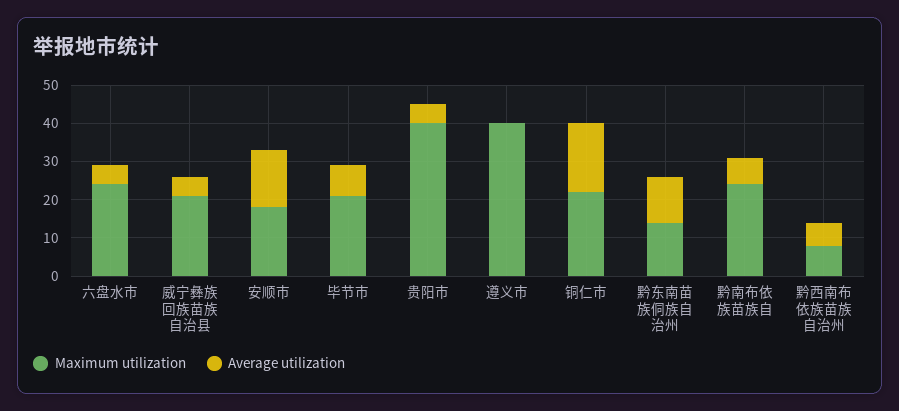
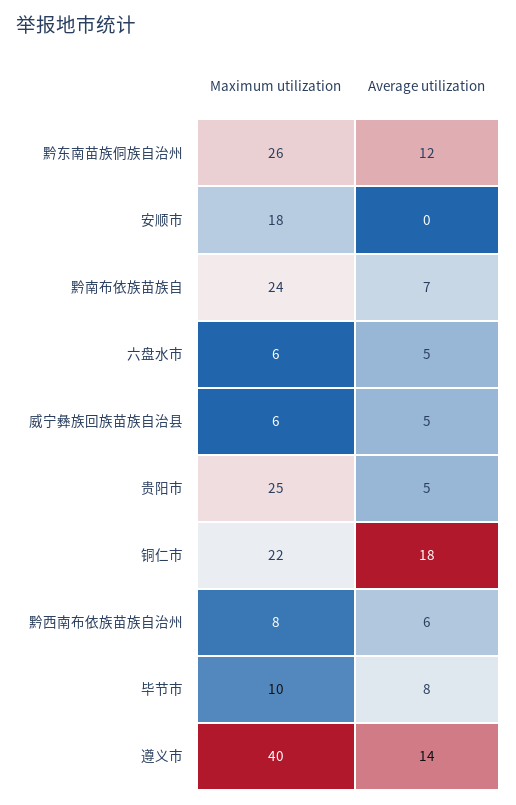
  {
    "Maximum utilization": {
-     "六盘水市": 25,
+     "六盘水市": 6,
-     "威宁彝族回族苗族自治县": 20,
+     "威宁彝族回族苗族自治县": 6,
      "安顺市": 18,
-     "毕节市": 20,
+     "毕节市": 10,
-     "贵阳市": 40,
+     "贵阳市": 25,
      "遵义市": 40,
      "铜仁市": 22,
-     "黔东南苗族侗族自治州": 15,
+     "黔东南苗族侗族自治州": 26,
      "黔南布依族苗族自": 24,
      "黔西南布依族苗族自治州": 8
    },
    "Average utilization": {
      "六盘水市": 5,
      "威宁彝族回族苗族自治县": 5,
-     "安顺市": 15,
+     "安顺市": 0,
      "毕节市": 8,
      "贵阳市": 5,
-     "遵义市": 0,
+     "遵义市": 14,
      "铜仁市": 18,
      "黔东南苗族侗族自治州": 12,
      "黔南布依族苗族自": 7,
      "黔西南布依族苗族自治州": 6
    }
  }

